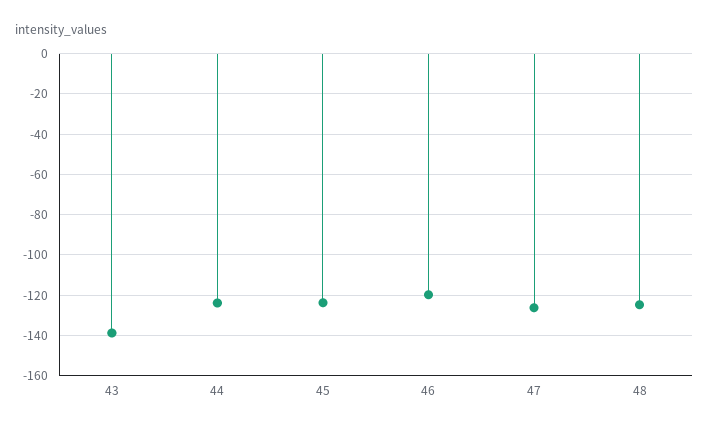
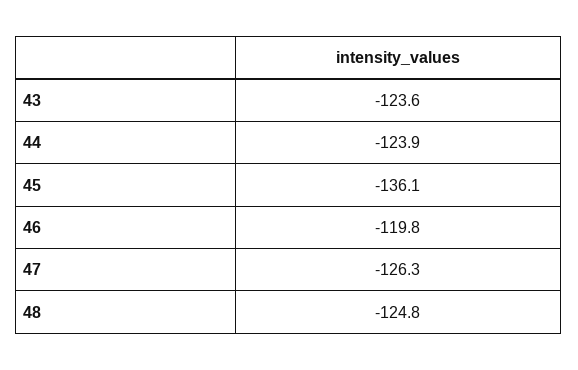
  {
-   "43": -140,
+   "43": -123.6,
    "44": -123.9,
-   "45": -125,
+   "45": -136.1,
    "46": -119.8,
    "47": -126.3,
    "48": -124.8
  }

